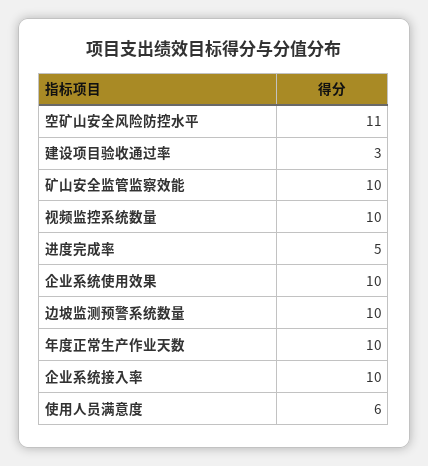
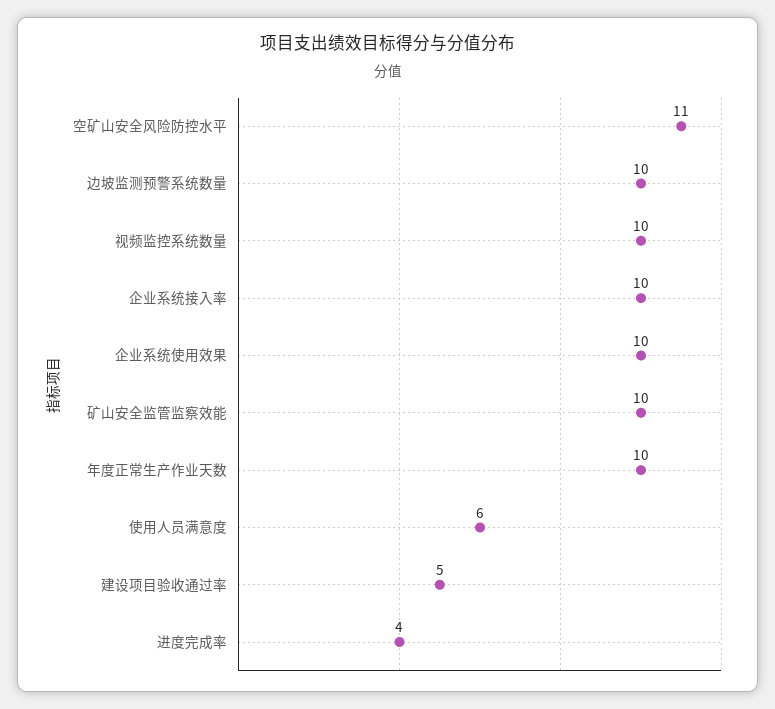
  {
    "空矿山安全风险防控水平": 11,
-   "建设项目验收通过率": 3,
+   "建设项目验收通过率": 5,
    "矿山安全监管监察效能": 10,
    "视频监控系统数量": 10,
-   "进度完成率": 5,
+   "进度完成率": 4,
    "企业系统使用效果": 10,
    "边坡监测预警系统数量": 10,
    "年度正常生产作业天数": 10,
    "企业系统接入率": 10,
    "使用人员满意度": 6
  }

